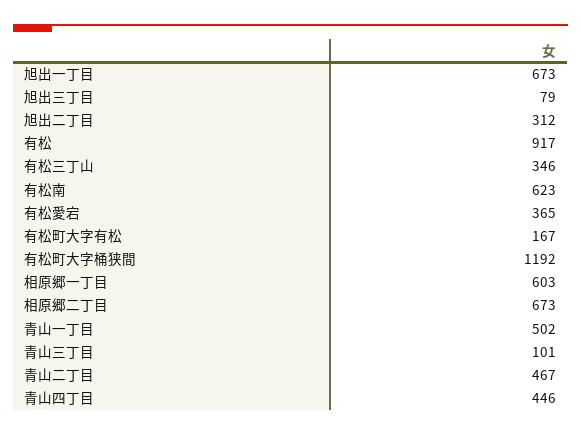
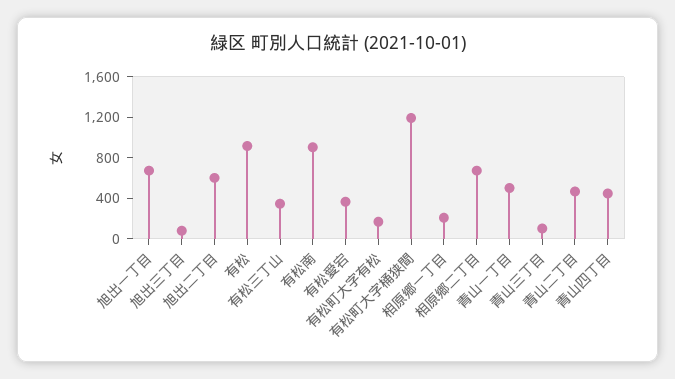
  {
    "旭出一丁目": 673,
    "旭出三丁目": 79,
-   "旭出二丁目": 312,
+   "旭出二丁目": 600,
    "有松": 917,
    "有松三丁山": 346,
-   "有松南": 623,
+   "有松南": 900,
    "有松愛宕": 365,
    "有松町大字有松": 167,
    "有松町大字桶狭間": 1192,
-   "相原郷一丁目": 603,
+   "相原郷一丁目": 200,
    "相原郷二丁目": 673,
    "青山一丁目": 502,
    "青山三丁目": 101,
    "青山二丁目": 467,
    "青山四丁目": 446
  }

